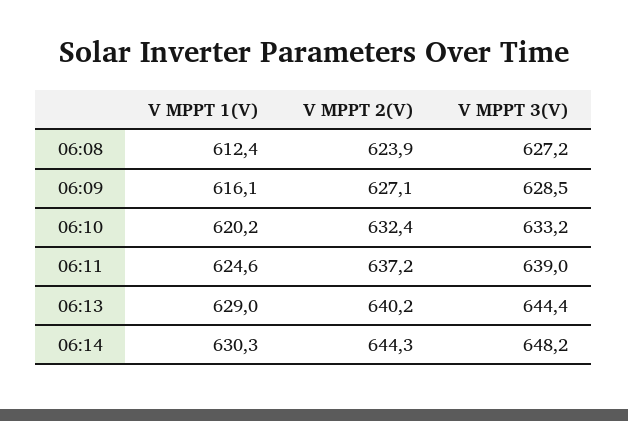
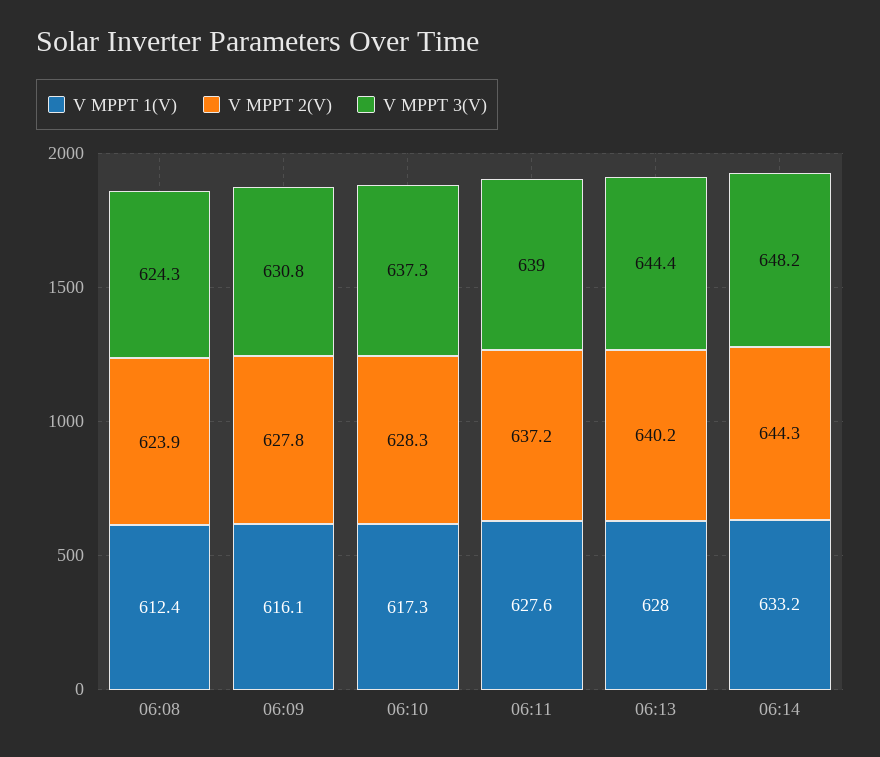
  {
    "V MPPT 1(V)": {
      "06:08": 612.4,
      "06:09": 616.1,
-     "06:10": 620.2,
+     "06:10": 617.3,
-     "06:11": 624.6,
+     "06:11": 627.6,
-     "06:13": 629,
+     "06:13": 628,
-     "06:14": 630.3
+     "06:14": 633.2
    },
    "V MPPT 2(V)": {
      "06:08": 623.9,
-     "06:09": 627.1,
+     "06:09": 627.8,
-     "06:10": 632.4,
+     "06:10": 628.3,
      "06:11": 637.2,
      "06:13": 640.2,
      "06:14": 644.3
    },
    "V MPPT 3(V)": {
-     "06:08": 627.2,
+     "06:08": 624.3,
-     "06:09": 628.5,
+     "06:09": 630.8,
-     "06:10": 633.2,
+     "06:10": 637.3,
      "06:11": 639,
      "06:13": 644.4,
      "06:14": 648.2
    }
  }

